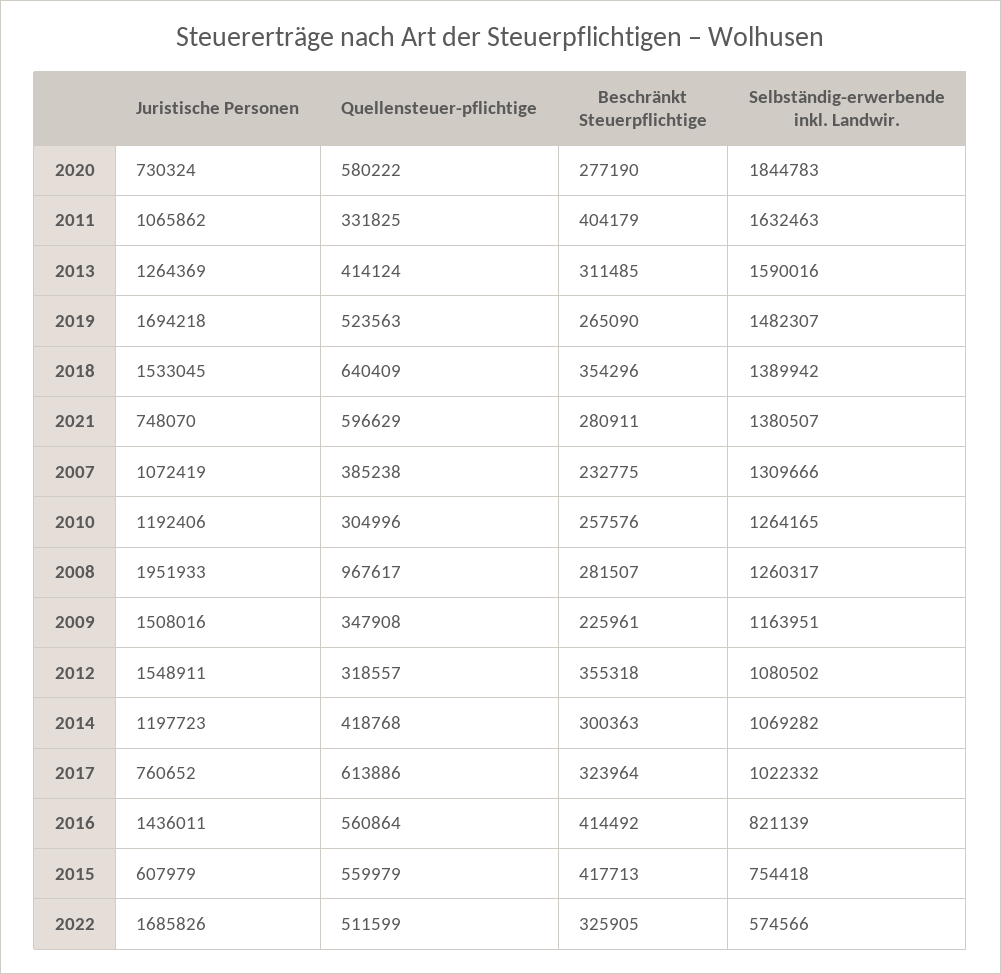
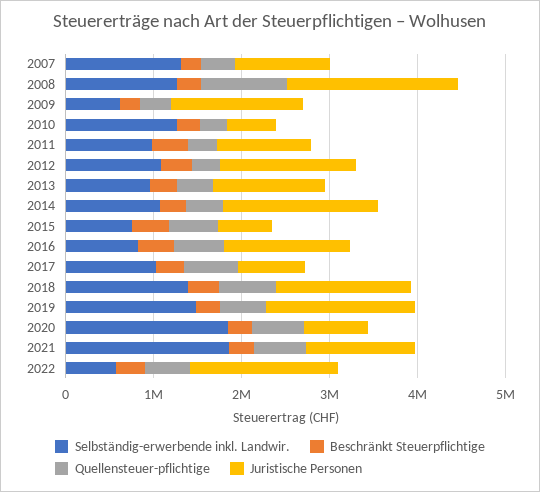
  {
    "Juristische Personen": {
      "2020": 730324,
      "2011": 1065862,
      "2013": 1264369,
      "2019": 1694218,
      "2018": 1533045,
-     "2021": 748070,
+     "2021": 1200000,
      "2007": 1072419,
-     "2010": 1192406,
+     "2010": 600000,
      "2008": 1951933,
      "2009": 1508016,
      "2012": 1548911,
-     "2014": 1197723,
+     "2014": 1800000,
      "2017": 760652,
      "2016": 1436011,
      "2015": 607979,
      "2022": 1685826
    },
    "Quellensteuer-pflichtige": {
      "2020": 580222,
      "2011": 331825,
      "2013": 414124,
      "2019": 523563,
      "2018": 640409,
      "2021": 596629,
      "2007": 385238,
      "2010": 304996,
      "2008": 967617,
      "2009": 347908,
      "2012": 318557,
      "2014": 418768,
      "2017": 613886,
      "2016": 560864,
      "2015": 559979,
      "2022": 511599
    },
    "Beschränkt Steuerpflichtige": {
      "2020": 277190,
      "2011": 404179,
      "2013": 311485,
      "2019": 265090,
      "2018": 354296,
      "2021": 280911,
      "2007": 232775,
      "2010": 257576,
      "2008": 281507,
      "2009": 225961,
      "2012": 355318,
      "2014": 300363,
      "2017": 323964,
      "2016": 414492,
      "2015": 417713,
      "2022": 325905
    },
    "Selbständig-erwerbende inkl. Landwir.": {
      "2020": 1844783,
-     "2011": 1632463,
+     "2011": 1000000,
-     "2013": 1590016,
+     "2013": 1000000,
      "2019": 1482307,
      "2018": 1389942,
-     "2021": 1380507,
+     "2021": 1800000,
      "2007": 1309666,
      "2010": 1264165,
      "2008": 1260317,
-     "2009": 1163951,
+     "2009": 600000,
      "2012": 1080502,
      "2014": 1069282,
      "2017": 1022332,
      "2016": 821139,
      "2015": 754418,
      "2022": 574566
    }
  }

